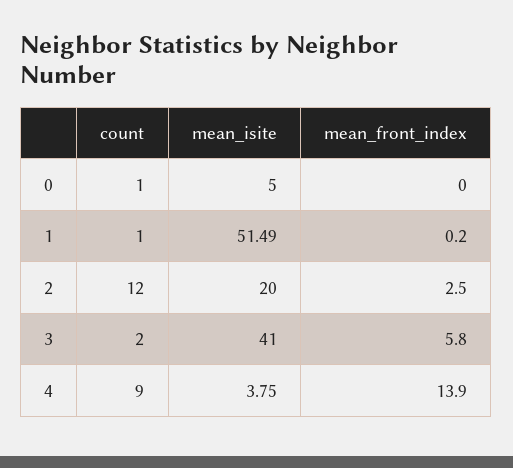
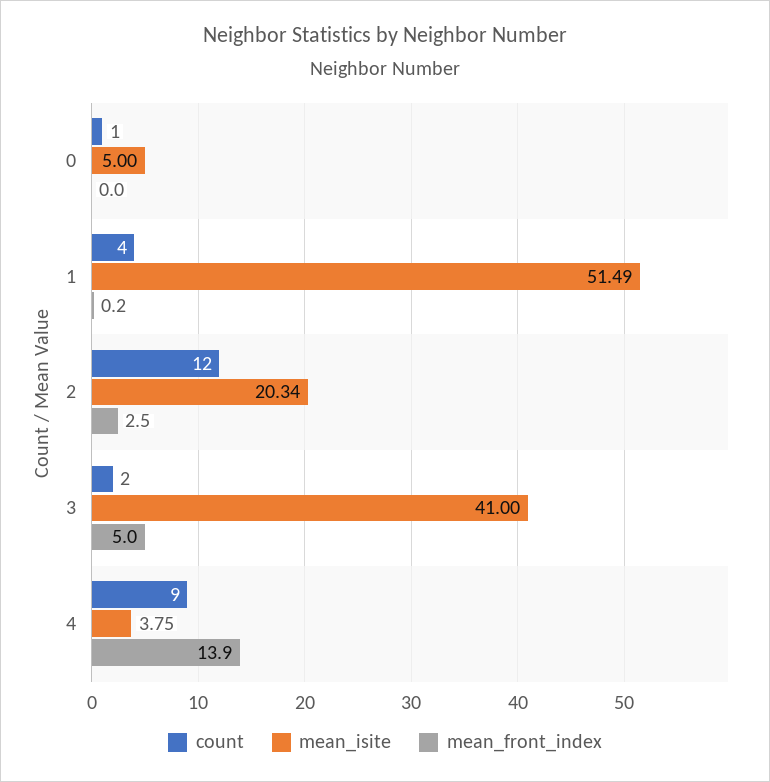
  {
    "count": {
      "0": 1,
-     "1": 1,
+     "1": 4,
      "2": 12,
      "3": 2,
      "4": 9
    },
    "mean_isite": {
      "0": 5,
      "1": 51.49,
-     "2": 20,
+     "2": 20.34,
      "3": 41,
      "4": 3.75
    },
    "mean_front_index": {
      "0": 0,
      "1": 0.2,
      "2": 2.5,
-     "3": 5.8,
+     "3": 5,
      "4": 13.9
    }
  }

